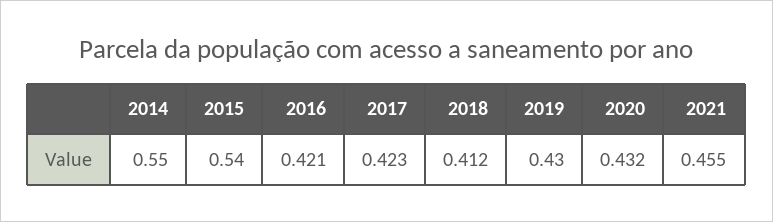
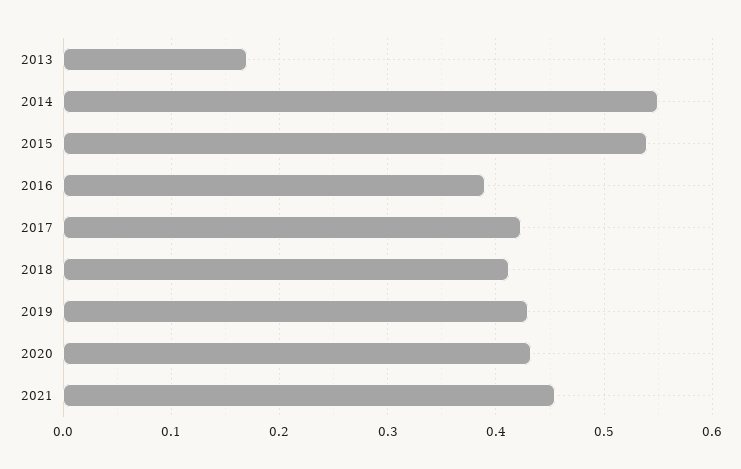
  {
    "2014": 0.55,
    "2015": 0.54,
-   "2016": 0.421,
+   "2016": 0.39,
    "2017": 0.423,
    "2018": 0.412,
    "2019": 0.43,
    "2020": 0.432,
-   "2021": 0.455
+   "2021": 0.455,
+   "2013": 0.17
  }

